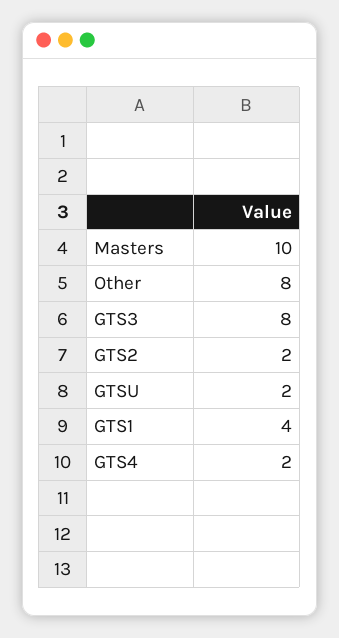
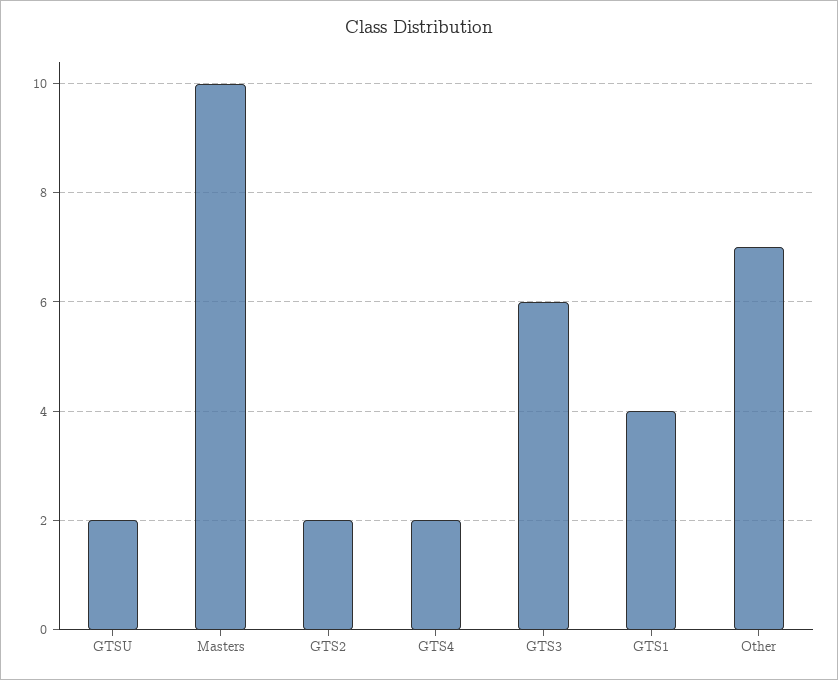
  {
    "Masters": 10,
-   "Other": 8,
+   "Other": 7,
-   "GTS3": 8,
+   "GTS3": 6,
    "GTS2": 2,
    "GTSU": 2,
    "GTS1": 4,
    "GTS4": 2
  }

